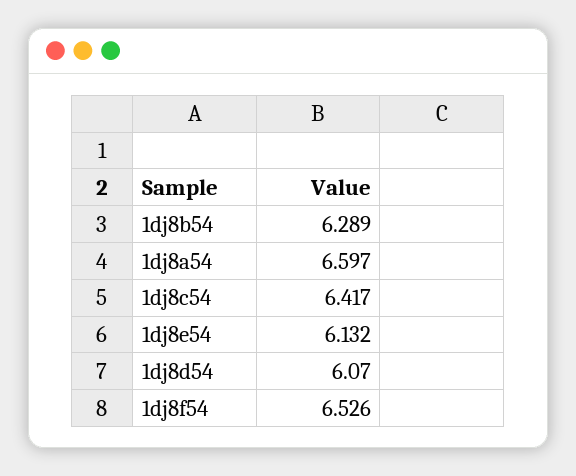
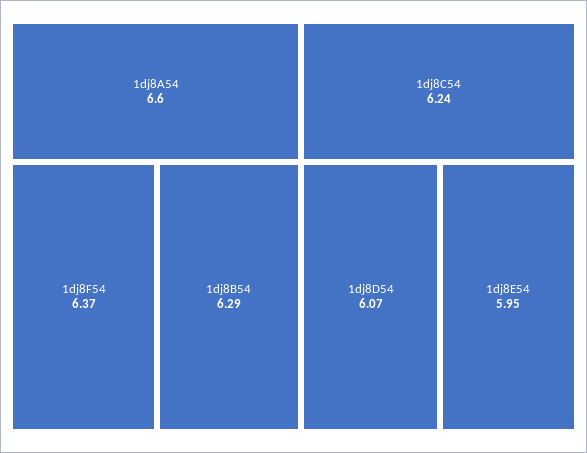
  {
    "1dj8b54": 6.289,
    "1dj8a54": 6.597,
-   "1dj8c54": 6.417,
+   "1dj8c54": 6.24,
-   "1dj8e54": 6.132,
+   "1dj8e54": 5.95,
    "1dj8d54": 6.07,
-   "1dj8f54": 6.526
+   "1dj8f54": 6.37
  }

